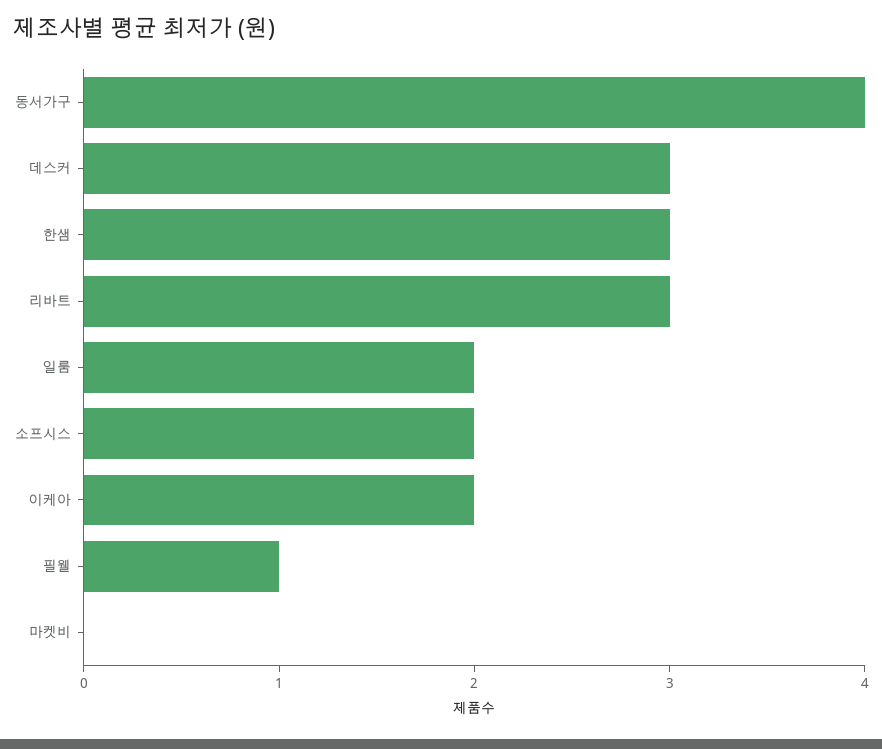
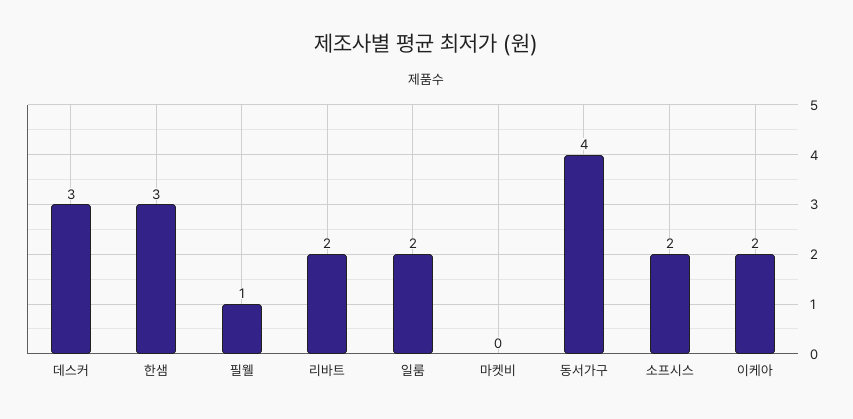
  {
    "동서가구": 4,
    "데스커": 3,
    "한샘": 3,
-   "리바트": 3,
+   "리바트": 2,
    "일룸": 2,
    "소프시스": 2,
    "이케아": 2,
    "필웰": 1,
    "마켓비": 0
  }

